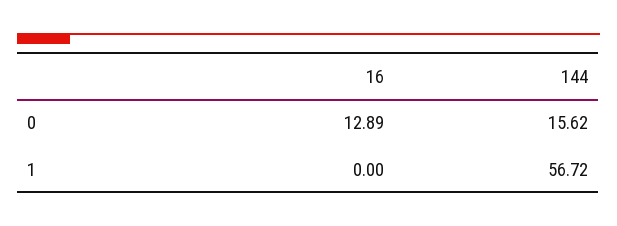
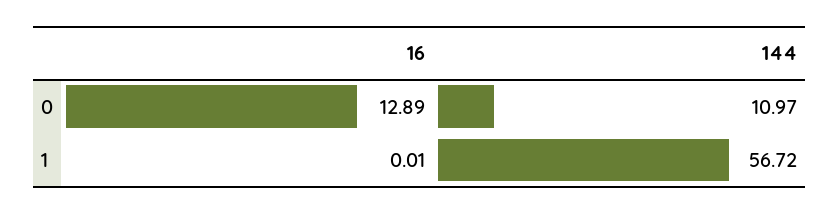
  {
    "16": {
      "0": 12.89,
-     "1": 0
+     "1": 0.01
    },
    "144": {
-     "0": 15.62,
+     "0": 10.97,
      "1": 56.72
    }
  }

